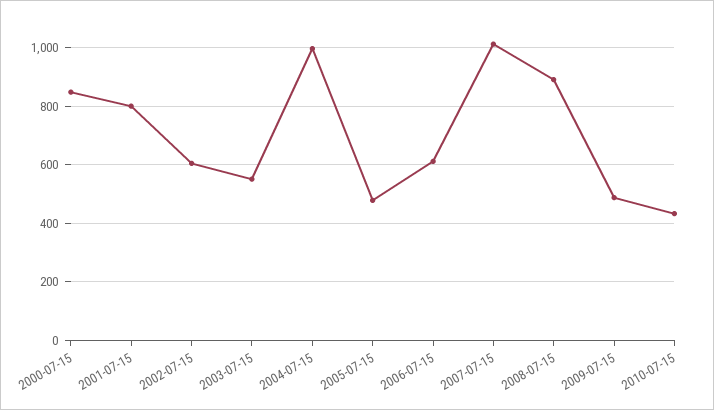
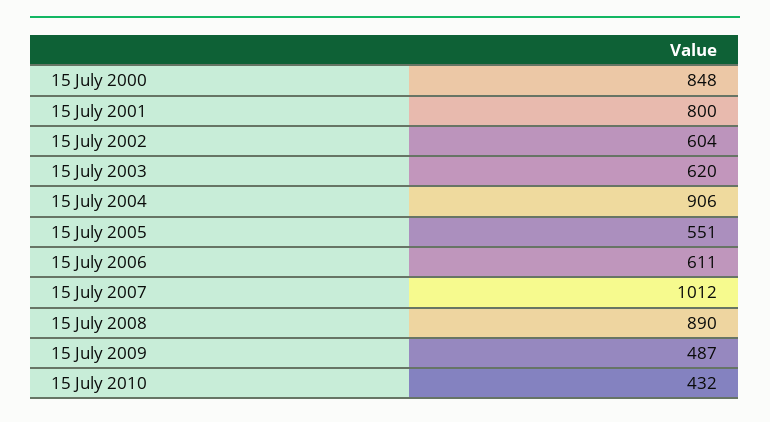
  {
    "2000-07-15": 848,
    "2001-07-15": 800,
    "2002-07-15": 604,
-   "2003-07-15": 550,
+   "2003-07-15": 620,
-   "2004-07-15": 1000,
+   "2004-07-15": 906,
-   "2005-07-15": 475,
+   "2005-07-15": 551,
    "2006-07-15": 611,
    "2007-07-15": 1012,
    "2008-07-15": 890,
    "2009-07-15": 487,
    "2010-07-15": 432
  }

